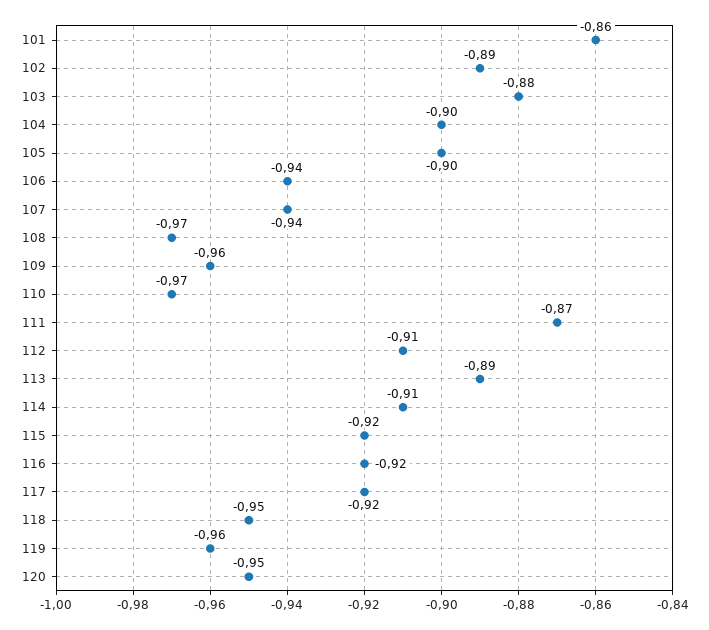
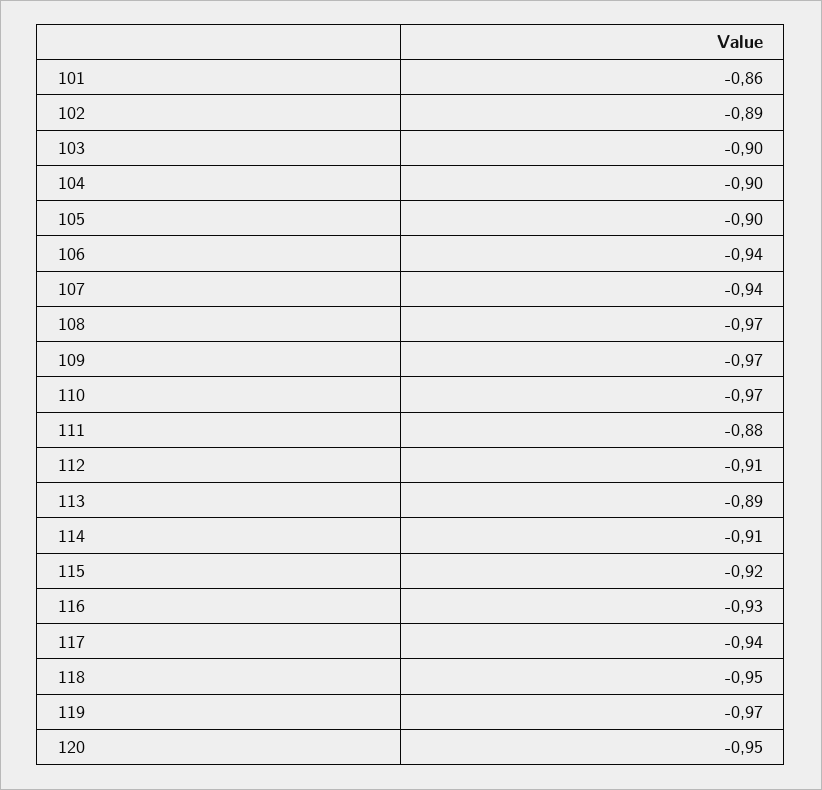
  {
    "101": -0.86,
    "102": -0.89,
-   "103": -0.88,
+   "103": -0.9,
    "104": -0.9,
    "105": -0.9,
    "106": -0.94,
    "107": -0.94,
    "108": -0.97,
-   "109": -0.96,
+   "109": -0.97,
    "110": -0.97,
-   "111": -0.87,
+   "111": -0.88,
    "112": -0.91,
    "113": -0.89,
    "114": -0.91,
    "115": -0.92,
-   "116": -0.92,
+   "116": -0.93,
-   "117": -0.92,
+   "117": -0.94,
    "118": -0.95,
-   "119": -0.96,
+   "119": -0.97,
    "120": -0.95
  }

